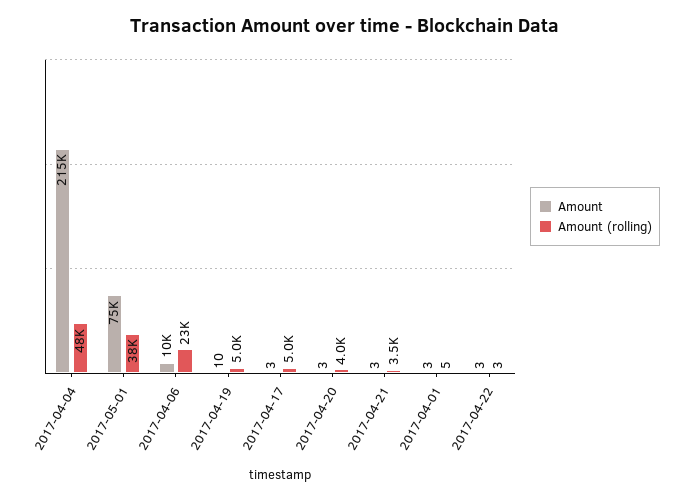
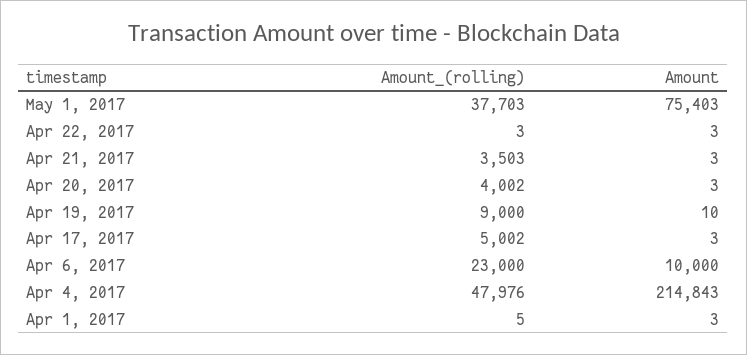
  {
    "Amount": {
      "2017-04-04": 214843,
      "2017-05-01": 75403,
      "2017-04-06": 10000,
      "2017-04-19": 10,
      "2017-04-17": 3,
      "2017-04-20": 3,
      "2017-04-21": 3,
      "2017-04-01": 3,
      "2017-04-22": 3
    },
    "Amount (rolling)": {
      "2017-04-04": 47976,
      "2017-05-01": 37703,
      "2017-04-06": 23000,
-     "2017-04-19": 5000,
+     "2017-04-19": 9000,
      "2017-04-17": 5002,
      "2017-04-20": 4002,
      "2017-04-21": 3503,
      "2017-04-01": 5,
      "2017-04-22": 3
    }
  }

